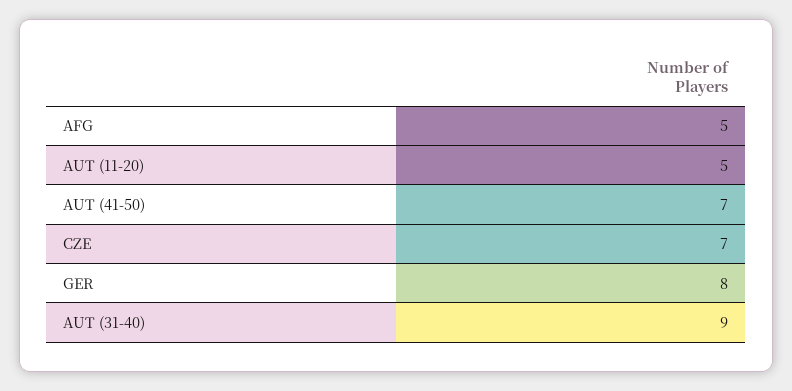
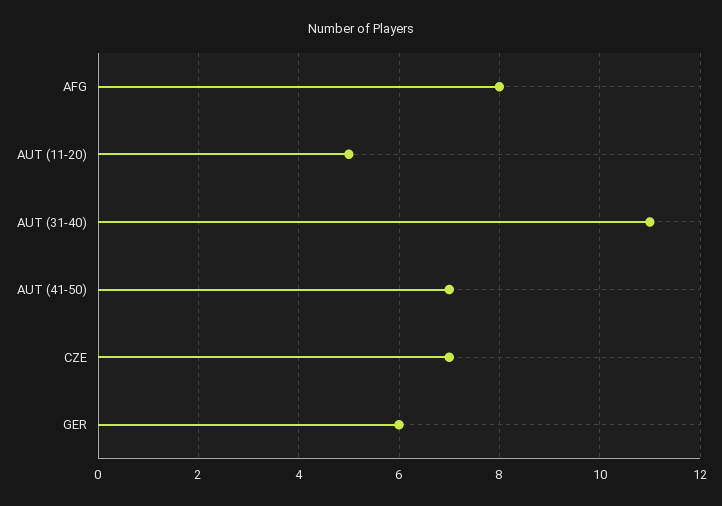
  {
-   "AFG": 5,
+   "AFG": 8,
    "AUT (11-20)": 5,
    "AUT (41-50)": 7,
    "CZE": 7,
-   "GER": 8,
+   "GER": 6,
-   "AUT (31-40)": 9
+   "AUT (31-40)": 11
  }

